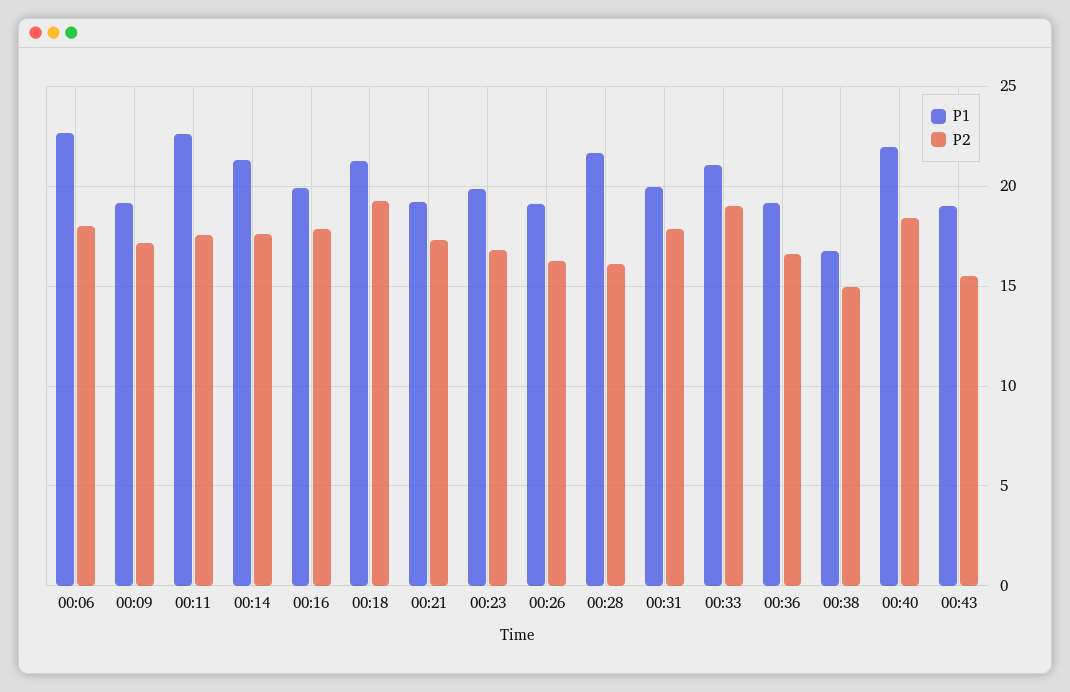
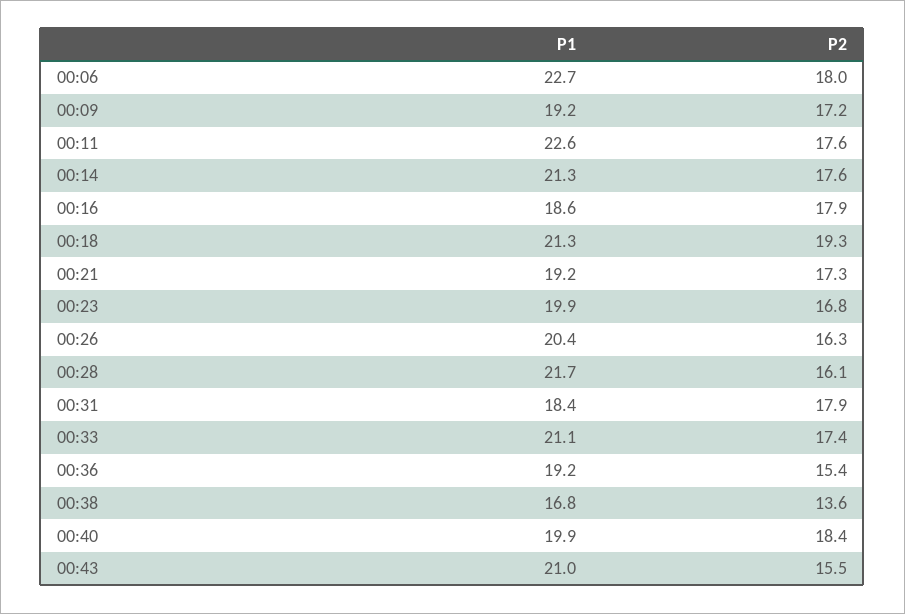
  {
    "P1": {
      "00:06": 22.7,
      "00:09": 19.2,
      "00:11": 22.6,
      "00:14": 21.3,
-     "00:16": 20,
+     "00:16": 18.6,
      "00:18": 21.3,
      "00:21": 19.2,
      "00:23": 19.9,
-     "00:26": 19,
+     "00:26": 20.4,
      "00:28": 21.7,
-     "00:31": 20,
+     "00:31": 18.4,
      "00:33": 21.1,
      "00:36": 19.2,
      "00:38": 16.8,
-     "00:40": 22,
+     "00:40": 19.9,
-     "00:43": 19
+     "00:43": 21
    },
    "P2": {
      "00:06": 18,
      "00:09": 17.2,
      "00:11": 17.6,
      "00:14": 17.6,
      "00:16": 17.9,
      "00:18": 19.3,
      "00:21": 17.3,
      "00:23": 16.8,
      "00:26": 16.3,
      "00:28": 16.1,
      "00:31": 17.9,
-     "00:33": 19,
+     "00:33": 17.4,
-     "00:36": 16.5,
+     "00:36": 15.4,
-     "00:38": 15,
+     "00:38": 13.6,
      "00:40": 18.4,
      "00:43": 15.5
    }
  }

